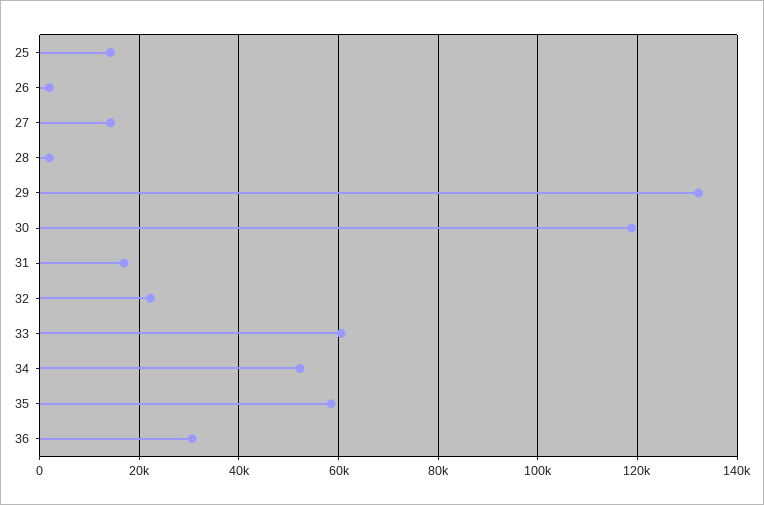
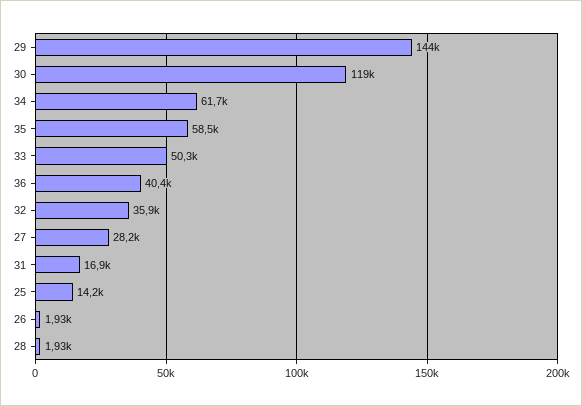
  {
    "25": 14200,
    "26": 1930,
-   "27": 14000,
+   "27": 28200,
    "28": 1930,
-   "29": 132000,
+   "29": 144000,
    "30": 119000,
    "31": 16900,
-   "32": 22000,
+   "32": 35900,
-   "33": 60000,
+   "33": 50300,
-   "34": 52000,
+   "34": 61700,
    "35": 58500,
-   "36": 30000
+   "36": 40400
  }

